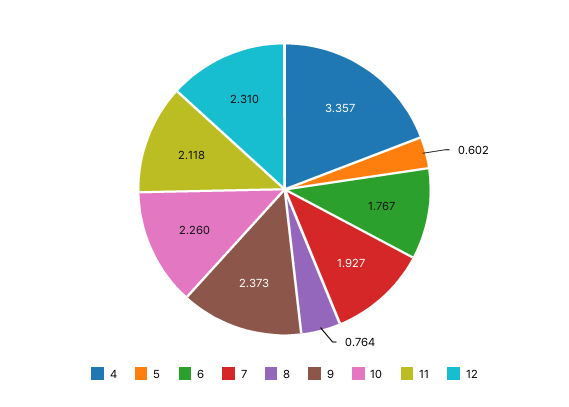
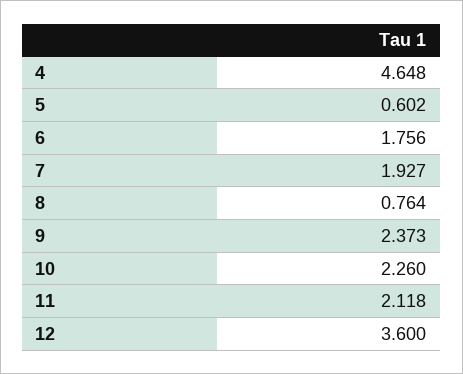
  {
-   "4": 3.357,
+   "4": 4.648,
    "5": 0.602,
-   "6": 1.767,
+   "6": 1.756,
    "7": 1.927,
    "8": 0.764,
    "9": 2.373,
    "10": 2.26,
    "11": 2.118,
-   "12": 2.31
+   "12": 3.6
  }

